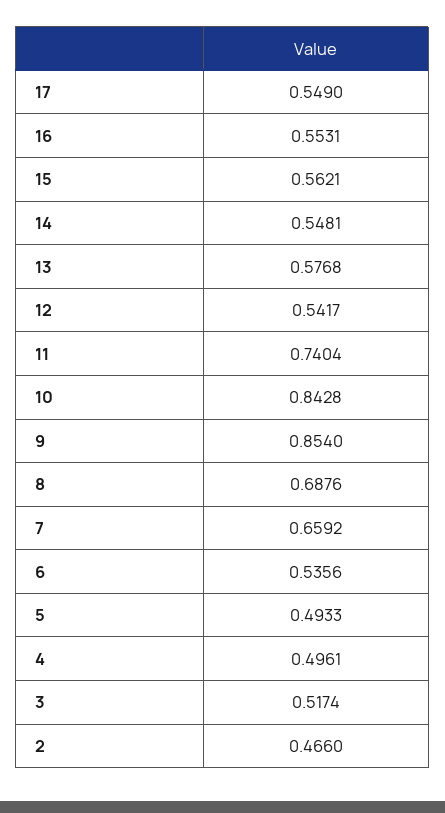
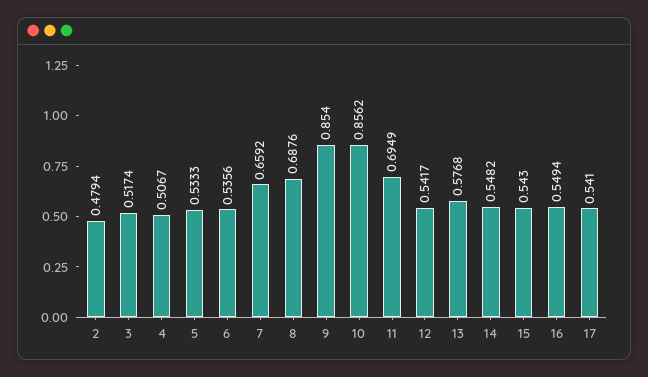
  {
-   "17": 0.549,
+   "17": 0.541,
-   "16": 0.5531,
+   "16": 0.5494,
-   "15": 0.5621,
+   "15": 0.543,
-   "14": 0.5481,
+   "14": 0.5482,
    "13": 0.5768,
    "12": 0.5417,
-   "11": 0.7404,
+   "11": 0.6949,
-   "10": 0.8428,
+   "10": 0.8562,
    "9": 0.854,
    "8": 0.6876,
    "7": 0.6592,
    "6": 0.5356,
-   "5": 0.4933,
+   "5": 0.5333,
-   "4": 0.4961,
+   "4": 0.5067,
    "3": 0.5174,
-   "2": 0.466
+   "2": 0.4794
  }

